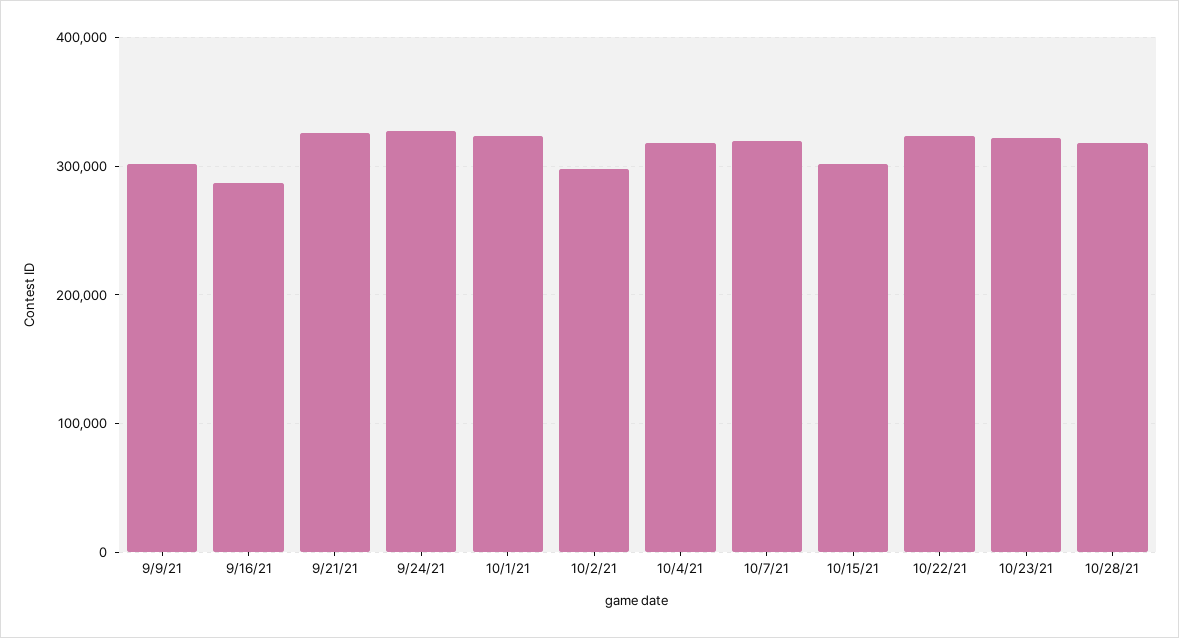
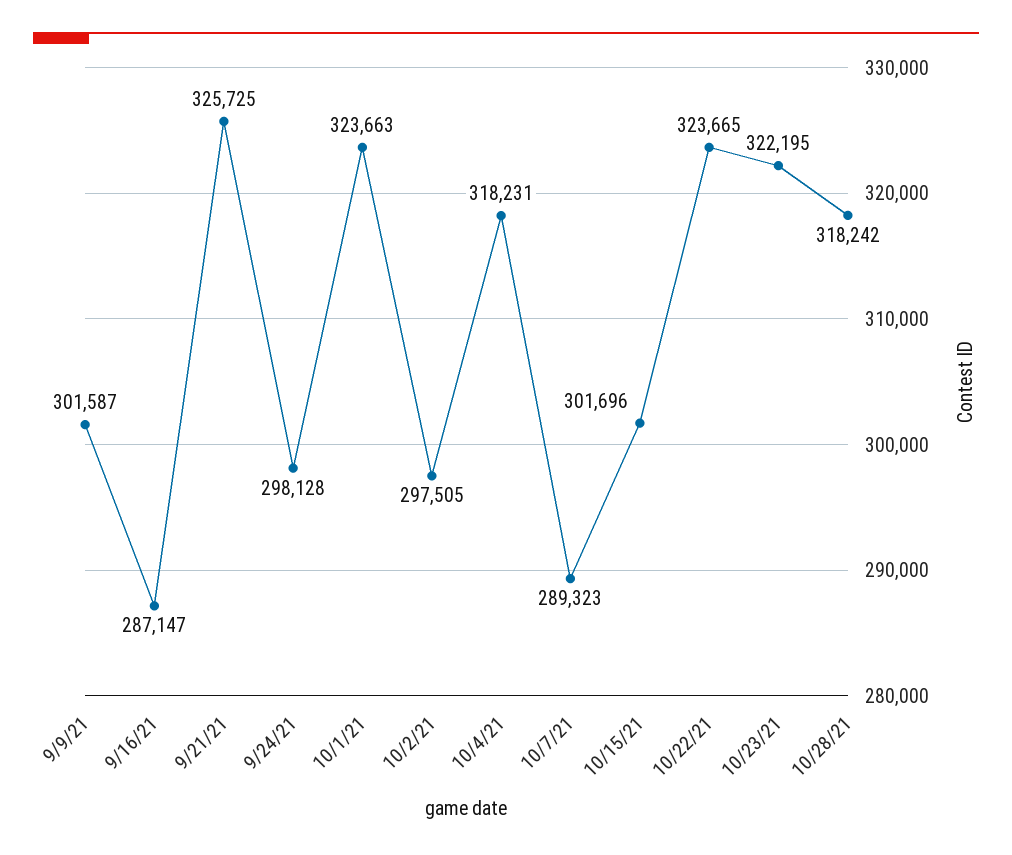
  {
    "9/9/21": 301587,
    "9/16/21": 287147,
    "9/21/21": 325725,
-   "9/24/21": 330000,
+   "9/24/21": 298128,
    "10/1/21": 323663,
    "10/2/21": 297505,
    "10/4/21": 318231,
-   "10/7/21": 320000,
+   "10/7/21": 289323,
    "10/15/21": 301696,
    "10/22/21": 323665,
    "10/23/21": 322195,
    "10/28/21": 318242
  }

